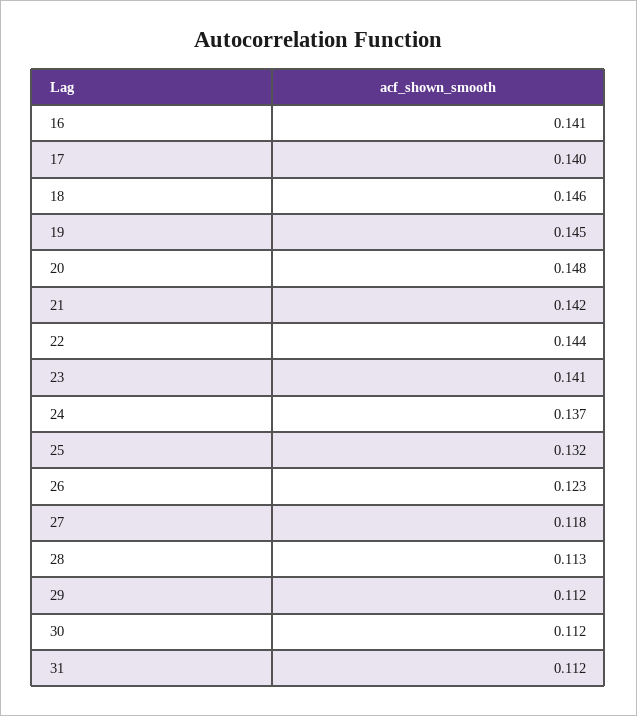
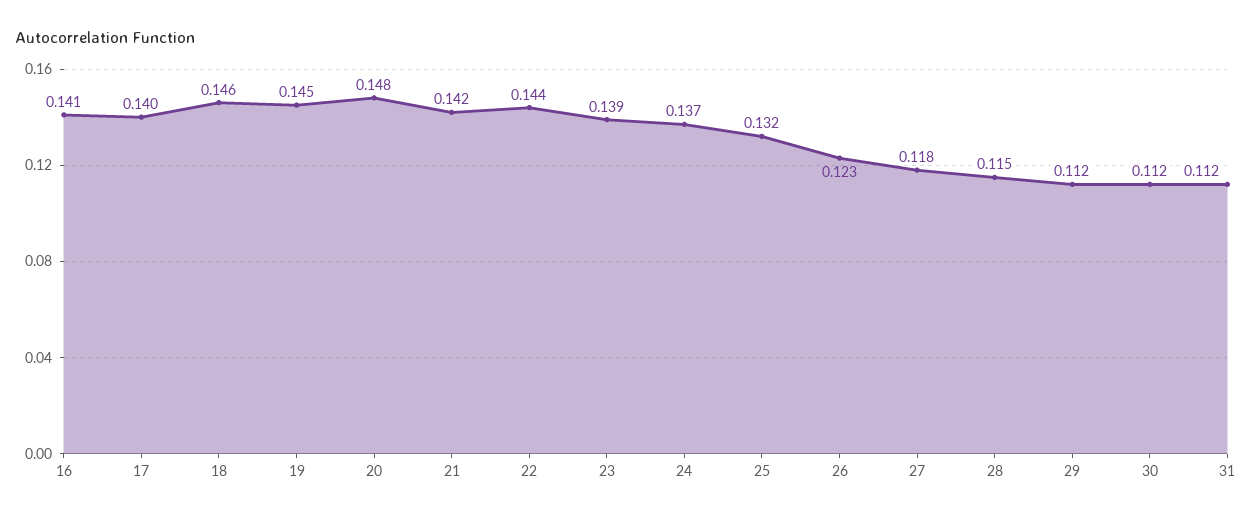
  {
    "16": 0.141,
    "17": 0.14,
    "18": 0.146,
    "19": 0.145,
    "20": 0.148,
    "21": 0.142,
    "22": 0.144,
-   "23": 0.141,
+   "23": 0.139,
    "24": 0.137,
    "25": 0.132,
    "26": 0.123,
    "27": 0.118,
-   "28": 0.113,
+   "28": 0.115,
    "29": 0.112,
    "30": 0.112,
    "31": 0.112
  }

